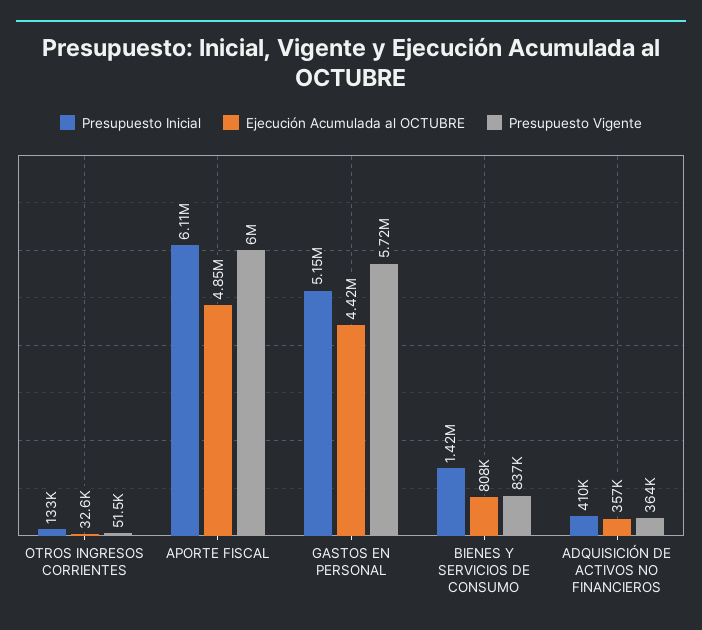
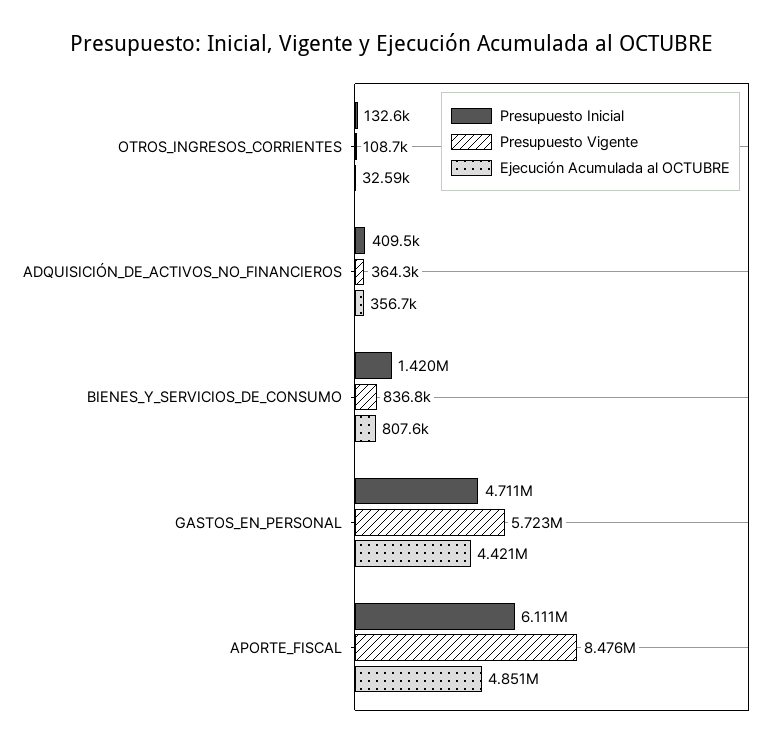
  {
    "Presupuesto Inicial": {
      "OTROS INGRESOS CORRIENTES": 132600,
      "APORTE FISCAL": 6111000,
-     "GASTOS EN PERSONAL": 5150000,
+     "GASTOS EN PERSONAL": 4711000,
      "BIENES Y SERVICIOS DE CONSUMO": 1420000,
      "ADQUISICIÓN DE ACTIVOS NO FINANCIEROS": 409500
    },
    "Ejecución Acumulada al OCTUBRE": {
      "OTROS INGRESOS CORRIENTES": 32590,
      "APORTE FISCAL": 4851000,
      "GASTOS EN PERSONAL": 4421000,
      "BIENES Y SERVICIOS DE CONSUMO": 807600,
      "ADQUISICIÓN DE ACTIVOS NO FINANCIEROS": 356700
    },
    "Presupuesto Vigente": {
-     "OTROS INGRESOS CORRIENTES": 51500,
+     "OTROS INGRESOS CORRIENTES": 108700,
-     "APORTE FISCAL": 6000000,
+     "APORTE FISCAL": 8476000,
      "GASTOS EN PERSONAL": 5723000,
      "BIENES Y SERVICIOS DE CONSUMO": 836800,
      "ADQUISICIÓN DE ACTIVOS NO FINANCIEROS": 364300
    }
  }

